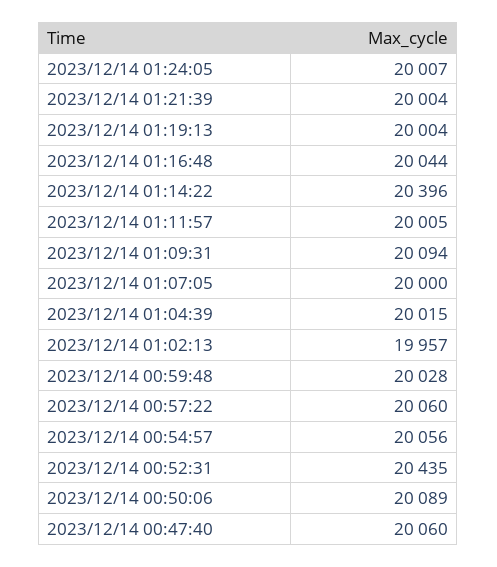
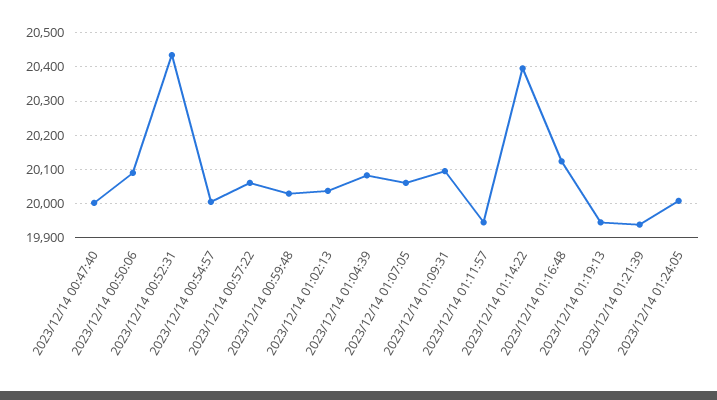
  {
    "2023/12/14 01:24:05": 20007,
-   "2023/12/14 01:21:39": 20004,
+   "2023/12/14 01:21:39": 19940,
-   "2023/12/14 01:19:13": 20004,
+   "2023/12/14 01:19:13": 19940,
-   "2023/12/14 01:16:48": 20044,
+   "2023/12/14 01:16:48": 20120,
    "2023/12/14 01:14:22": 20396,
-   "2023/12/14 01:11:57": 20005,
+   "2023/12/14 01:11:57": 19940,
    "2023/12/14 01:09:31": 20094,
-   "2023/12/14 01:07:05": 20000,
+   "2023/12/14 01:07:05": 20060,
-   "2023/12/14 01:04:39": 20015,
+   "2023/12/14 01:04:39": 20080,
-   "2023/12/14 01:02:13": 19957,
+   "2023/12/14 01:02:13": 20040,
    "2023/12/14 00:59:48": 20028,
    "2023/12/14 00:57:22": 20060,
-   "2023/12/14 00:54:57": 20056,
+   "2023/12/14 00:54:57": 20000,
    "2023/12/14 00:52:31": 20435,
    "2023/12/14 00:50:06": 20089,
-   "2023/12/14 00:47:40": 20060
+   "2023/12/14 00:47:40": 20000
  }

